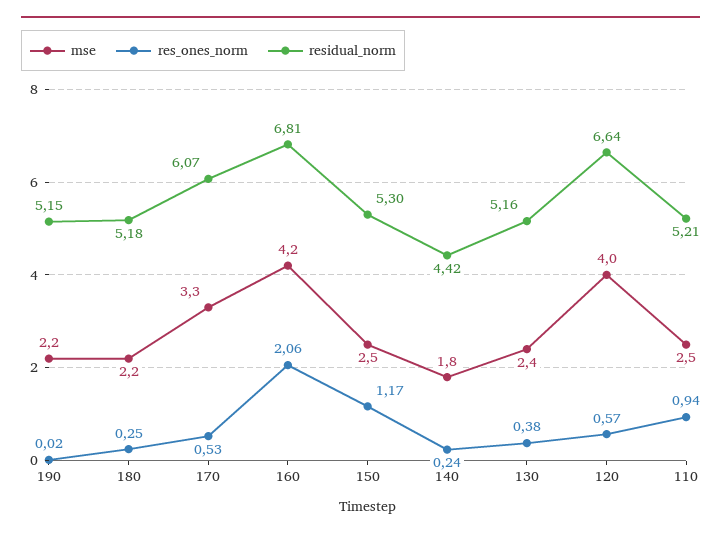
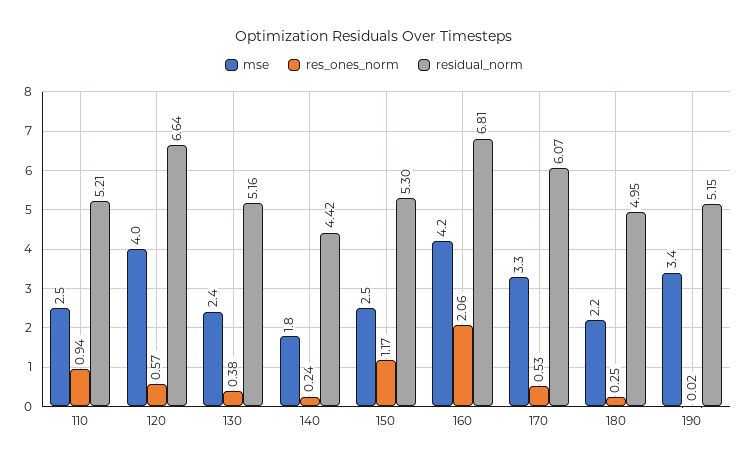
  {
    "mse": {
-     "190": 2.2,
+     "190": 3.4,
      "180": 2.2,
      "170": 3.3,
      "160": 4.2,
      "150": 2.5,
      "140": 1.8,
      "130": 2.4,
      "120": 4,
      "110": 2.5
    },
    "res_ones_norm": {
      "190": 0.02,
      "180": 0.25,
      "170": 0.53,
      "160": 2.06,
      "150": 1.17,
      "140": 0.24,
      "130": 0.38,
      "120": 0.57,
      "110": 0.94
    },
    "residual_norm": {
      "190": 5.15,
-     "180": 5.18,
+     "180": 4.95,
      "170": 6.07,
      "160": 6.81,
      "150": 5.3,
      "140": 4.42,
      "130": 5.16,
      "120": 6.64,
      "110": 5.21
    }
  }

